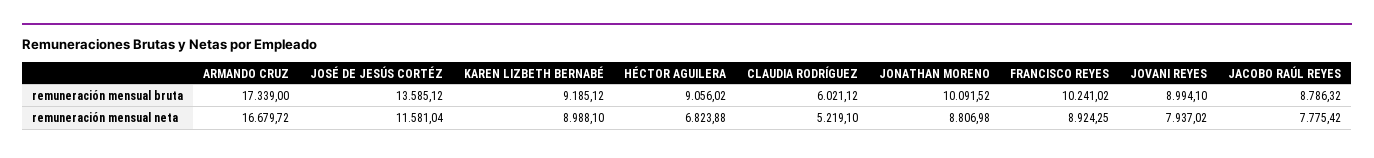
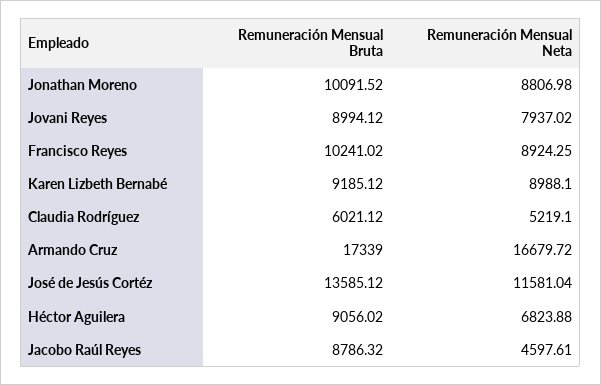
  {
    "ARMANDO CRUZ": {
      "remuneración mensual bruta": 17339,
      "remuneración mensual neta": 16679.72
    },
    "JOSÉ DE JESÚS CORTÉZ": {
      "remuneración mensual bruta": 13585.12,
      "remuneración mensual neta": 11581.04
    },
    "KAREN LIZBETH BERNABÉ": {
      "remuneración mensual bruta": 9185.12,
      "remuneración mensual neta": 8988.1
    },
    "HÉCTOR AGUILERA": {
      "remuneración mensual bruta": 9056.02,
      "remuneración mensual neta": 6823.88
    },
    "CLAUDIA RODRÍGUEZ": {
      "remuneración mensual bruta": 6021.12,
      "remuneración mensual neta": 5219.1
    },
    "JONATHAN MORENO": {
      "remuneración mensual bruta": 10091.52,
      "remuneración mensual neta": 8806.98
    },
    "FRANCISCO REYES": {
      "remuneración mensual bruta": 10241.02,
      "remuneración mensual neta": 8924.25
    },
    "JOVANI REYES": {
-     "remuneración mensual bruta": 8994.1,
+     "remuneración mensual bruta": 8994.12,
      "remuneración mensual neta": 7937.02
    },
    "JACOBO RAÚL REYES": {
      "remuneración mensual bruta": 8786.32,
-     "remuneración mensual neta": 7775.42
+     "remuneración mensual neta": 4597.61
    }
  }

